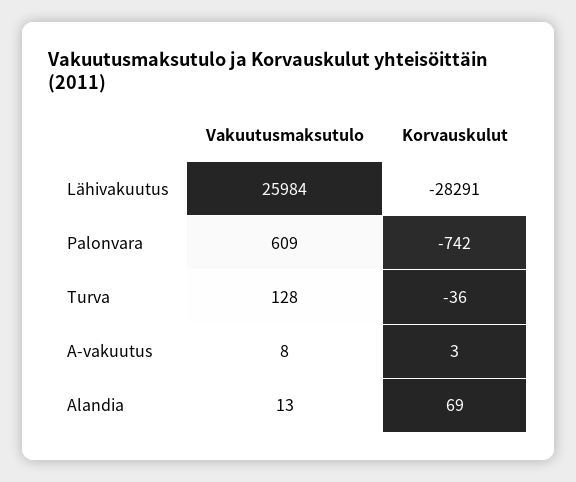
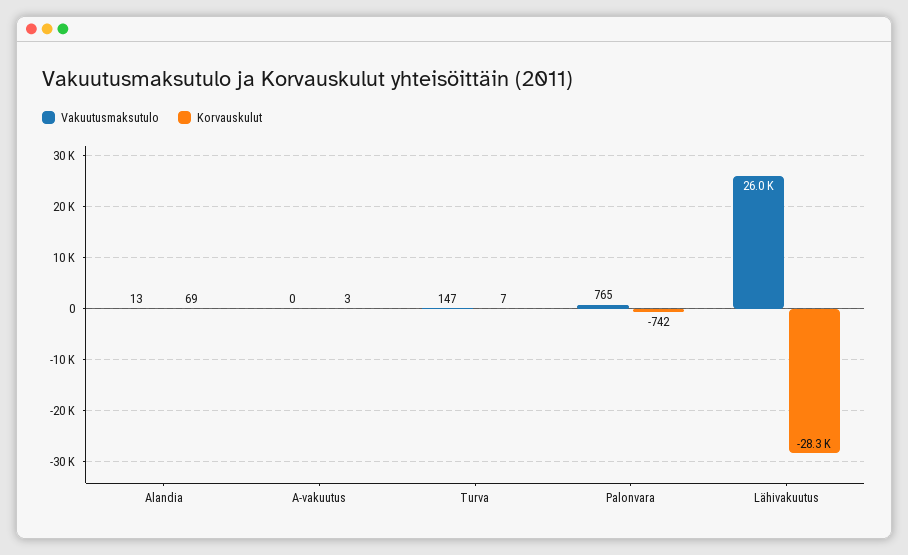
  {
    "Vakuutusmaksutulo": {
      "Lähivakuutus": 25984,
-     "Palonvara": 609,
+     "Palonvara": 765,
-     "Turva": 128,
+     "Turva": 147,
-     "A-vakuutus": 8,
+     "A-vakuutus": 0,
      "Alandia": 13
    },
    "Korvauskulut": {
      "Lähivakuutus": -28291,
      "Palonvara": -742,
-     "Turva": -36,
+     "Turva": 7,
      "A-vakuutus": 3,
      "Alandia": 69
    }
  }

